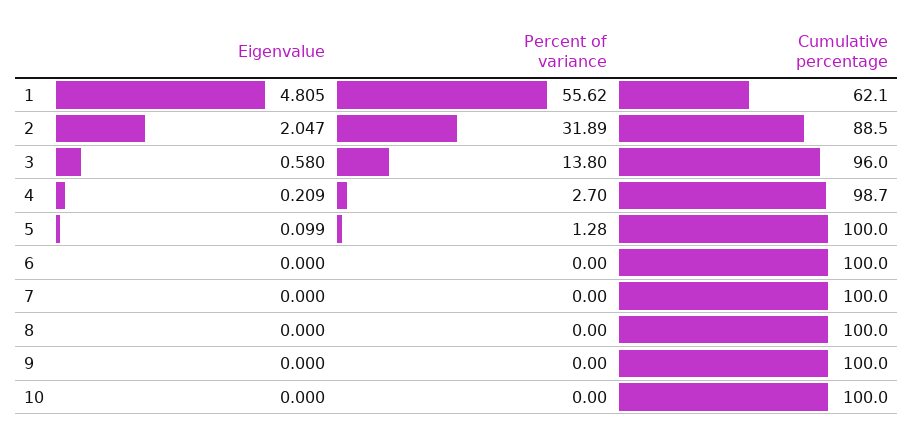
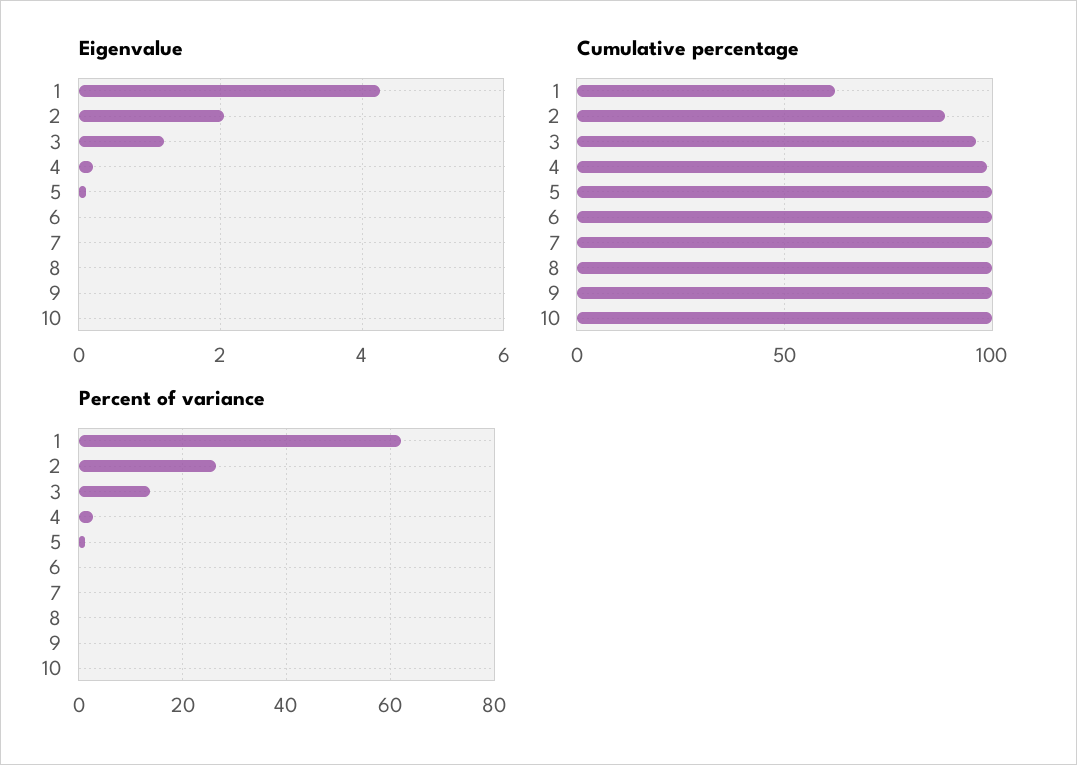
  {
    "Eigenvalue": {
-     "1": 4.805,
+     "1": 4.2,
      "2": 2.047,
-     "3": 0.58,
+     "3": 1.2,
      "4": 0.209,
      "5": 0.099,
      "6": 0,
      "7": 0,
      "8": 0,
      "9": 0,
      "10": 0
    },
    "Percent of variance": {
-     "1": 55.62,
+     "1": 62,
-     "2": 31.89,
+     "2": 26,
      "3": 13.8,
      "4": 2.7,
      "5": 1.28,
      "6": 0,
      "7": 0,
      "8": 0,
      "9": 0,
      "10": 0
    },
    "Cumulative percentage": {
      "1": 62.1,
      "2": 88.5,
      "3": 96,
      "4": 98.7,
      "5": 100,
      "6": 100,
      "7": 100,
      "8": 100,
      "9": 100,
      "10": 100
    }
  }

